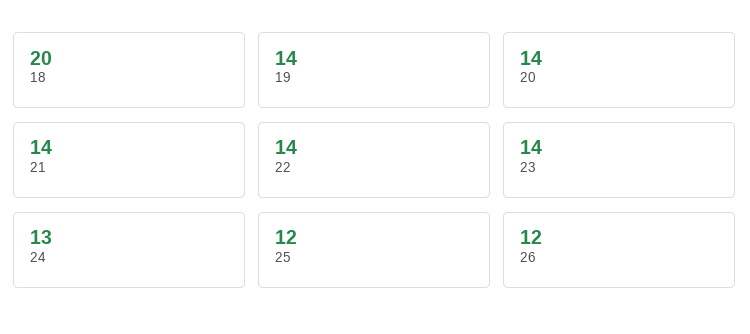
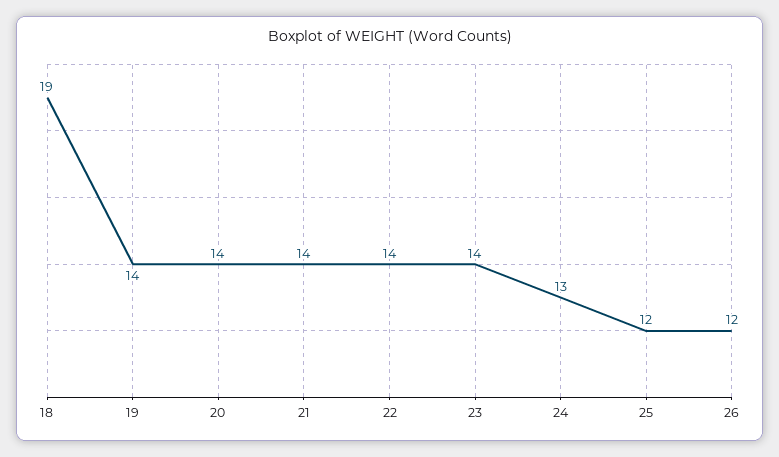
  {
-   "18": 20,
+   "18": 19,
    "19": 14,
    "20": 14,
    "21": 14,
    "22": 14,
    "23": 14,
    "24": 13,
    "25": 12,
    "26": 12
  }

